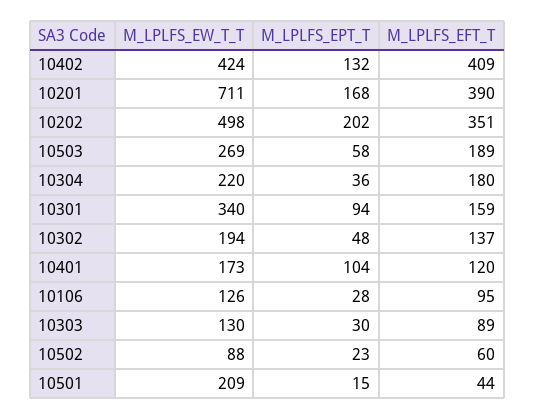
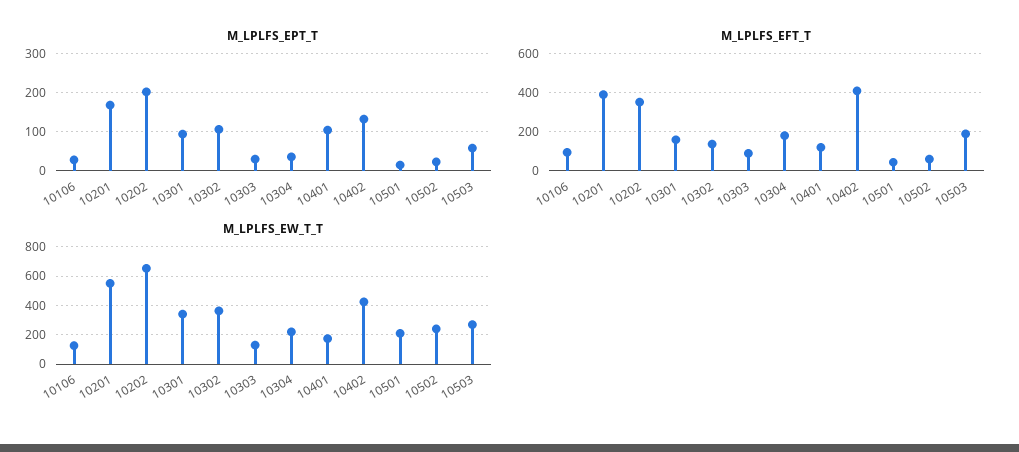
  {
    "M_LPLFS_EW_T_T": {
      "10402": 424,
-     "10201": 711,
+     "10201": 550,
-     "10202": 498,
+     "10202": 650,
      "10503": 269,
      "10304": 220,
      "10301": 340,
-     "10302": 194,
+     "10302": 350,
      "10401": 173,
      "10106": 126,
      "10303": 130,
-     "10502": 88,
+     "10502": 250,
      "10501": 209
    },
    "M_LPLFS_EPT_T": {
      "10402": 132,
      "10201": 168,
      "10202": 202,
      "10503": 58,
      "10304": 36,
      "10301": 94,
-     "10302": 48,
+     "10302": 100,
      "10401": 104,
      "10106": 28,
      "10303": 30,
      "10502": 23,
      "10501": 15
    },
    "M_LPLFS_EFT_T": {
      "10402": 409,
      "10201": 390,
      "10202": 351,
      "10503": 189,
      "10304": 180,
      "10301": 159,
      "10302": 137,
      "10401": 120,
      "10106": 95,
      "10303": 89,
      "10502": 60,
      "10501": 44
    }
  }

